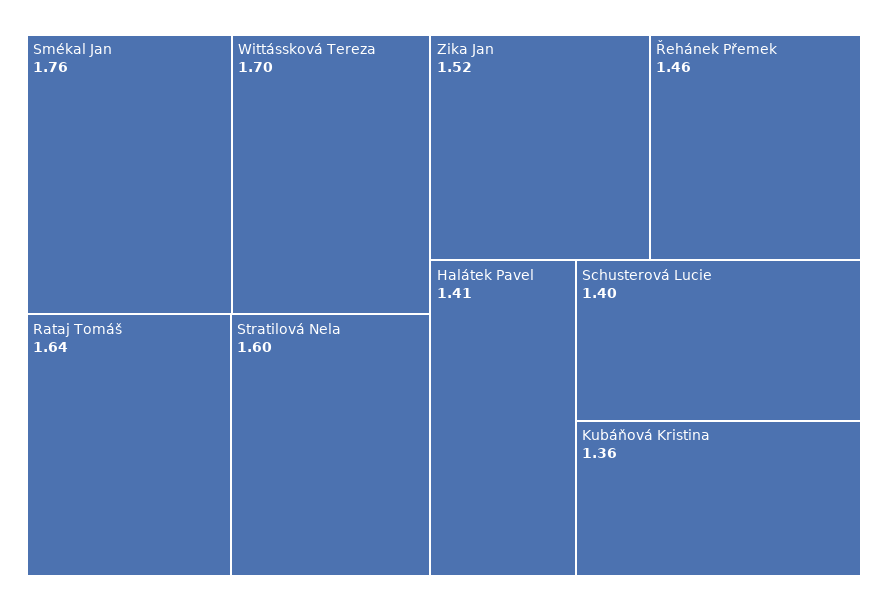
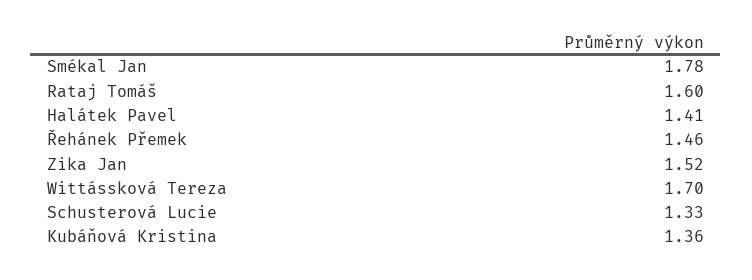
  {
-   "Smékal Jan": 1.76,
+   "Smékal Jan": 1.78,
    "Wittássková Tereza": 1.7,
-   "Rataj Tomáš": 1.64,
+   "Rataj Tomáš": 1.6,
-   "Stratilová Nela": 1.6,
    "Zika Jan": 1.52,
    "Řehánek Přemek": 1.46,
    "Halátek Pavel": 1.41,
-   "Schusterová Lucie": 1.4,
+   "Schusterová Lucie": 1.33,
    "Kubáňová Kristina": 1.36
  }

